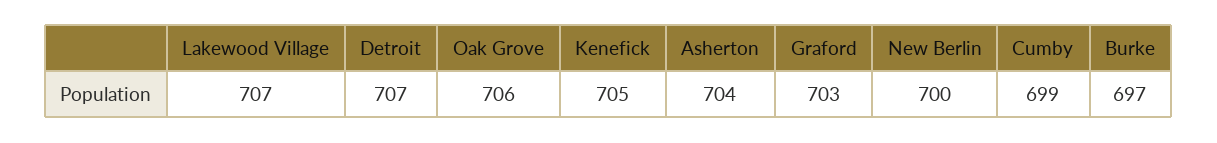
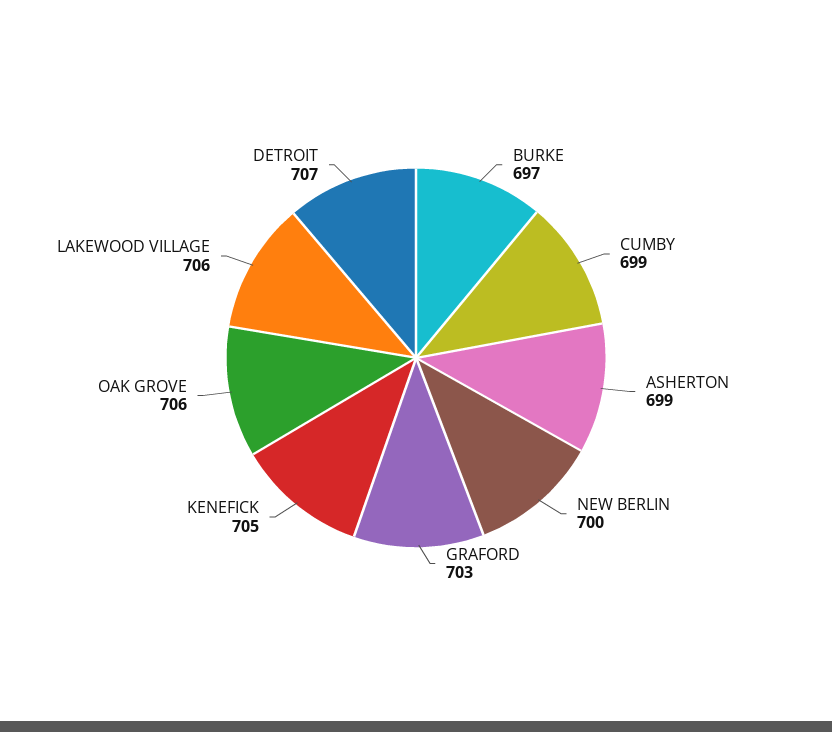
  {
-   "Lakewood Village": 707,
+   "Lakewood Village": 706,
    "Detroit": 707,
    "Oak Grove": 706,
    "Kenefick": 705,
-   "Asherton": 704,
+   "Asherton": 699,
    "Graford": 703,
    "New Berlin": 700,
    "Cumby": 699,
    "Burke": 697
  }

